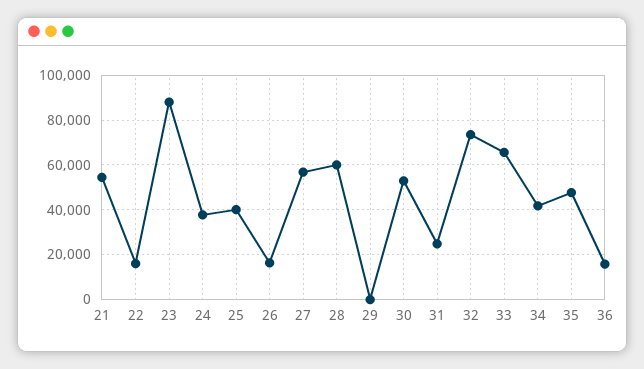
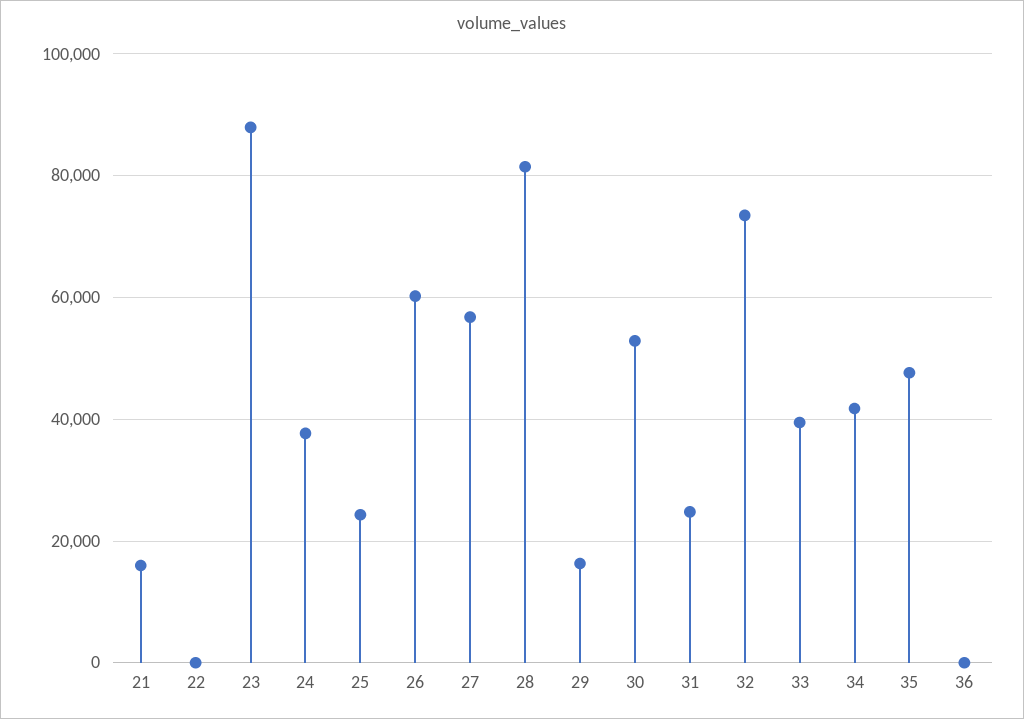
  {
-   "21": 55000,
+   "21": 16000,
-   "22": 15000,
+   "22": 0,
    "23": 88000,
    "24": 38000,
-   "25": 40000,
+   "25": 24000,
-   "26": 15000,
+   "26": 60000,
    "27": 56000,
-   "28": 60000,
+   "28": 82000,
-   "29": 0,
+   "29": 16000,
    "30": 52000,
    "31": 24000,
    "32": 74000,
-   "33": 65000,
+   "33": 40000,
    "34": 42000,
    "35": 48000,
-   "36": 15000
+   "36": 0
  }

